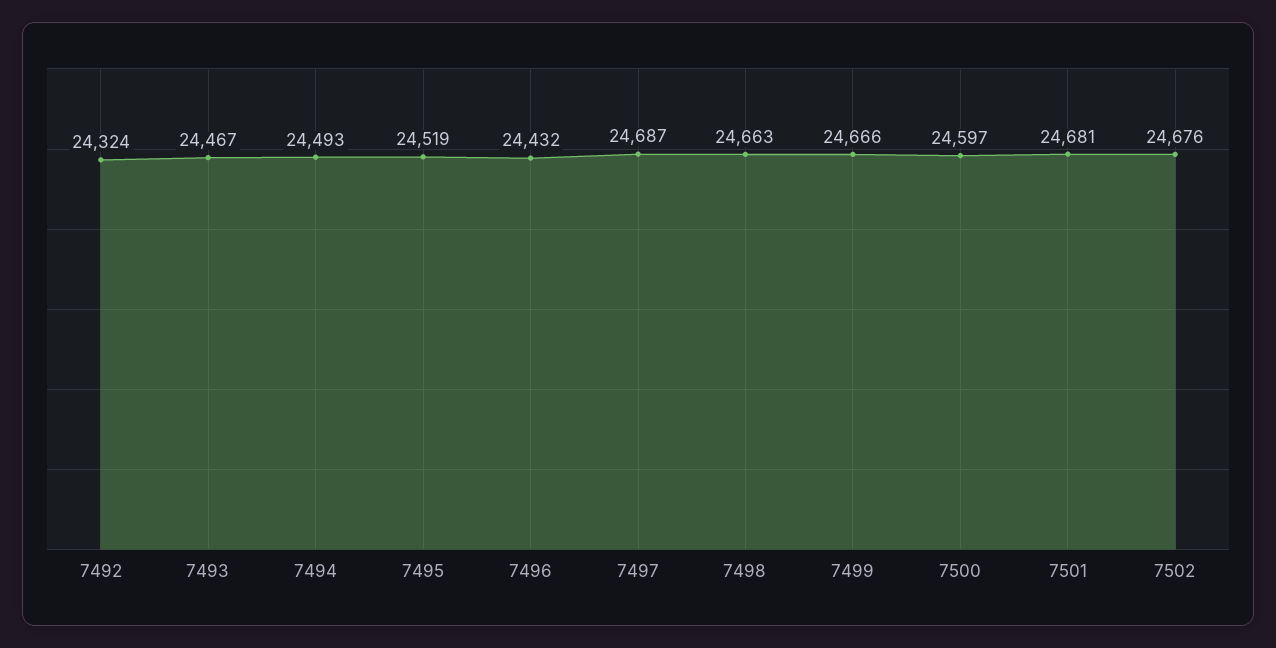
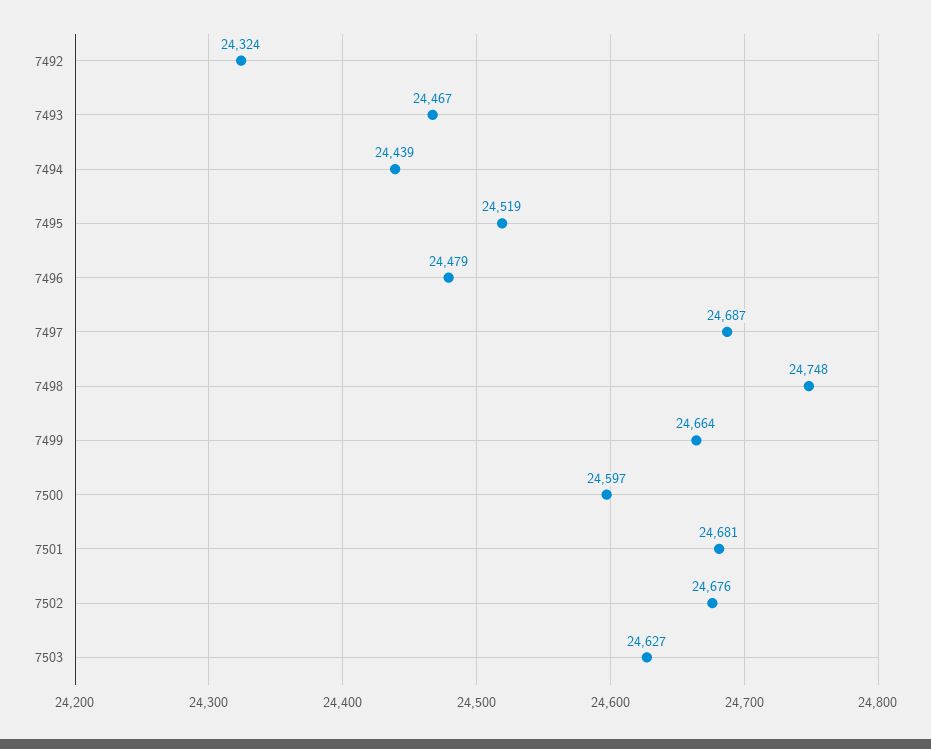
  {
    "7492": 24324,
    "7493": 24467,
-   "7494": 24493,
+   "7494": 24439,
    "7495": 24519,
-   "7496": 24432,
+   "7496": 24479,
    "7497": 24687,
-   "7498": 24663,
+   "7498": 24748,
-   "7499": 24666,
+   "7499": 24664,
    "7500": 24597,
    "7501": 24681,
-   "7502": 24676
+   "7502": 24676,
+   "7503": 24627
  }

